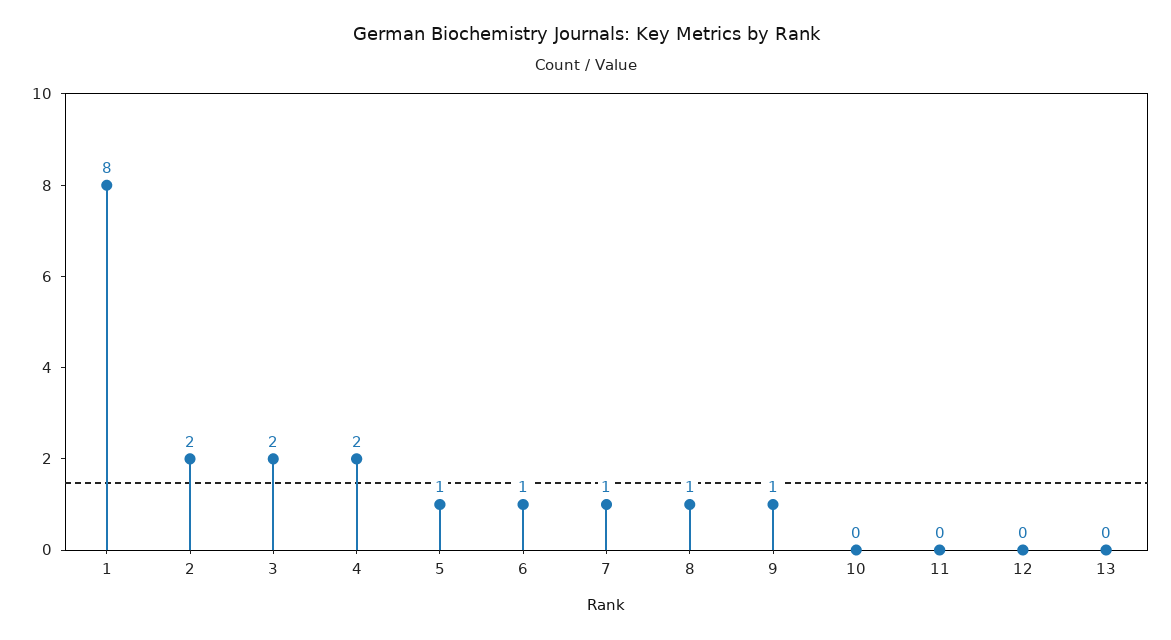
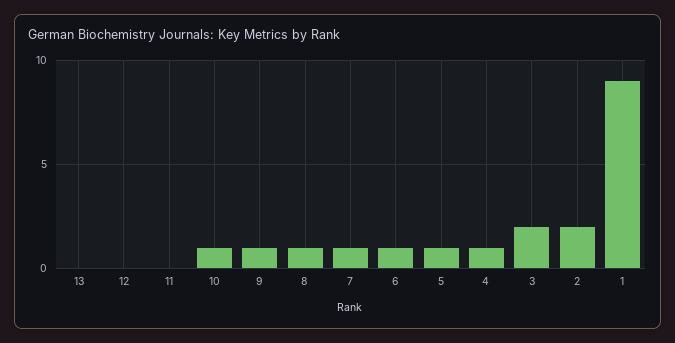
  {
-   "1": 8,
+   "1": 9,
    "2": 2,
    "3": 2,
-   "4": 2,
+   "4": 1,
    "5": 1,
    "6": 1,
    "7": 1,
    "8": 1,
    "9": 1,
-   "10": 0,
+   "10": 1,
    "11": 0,
    "12": 0,
    "13": 0
  }

